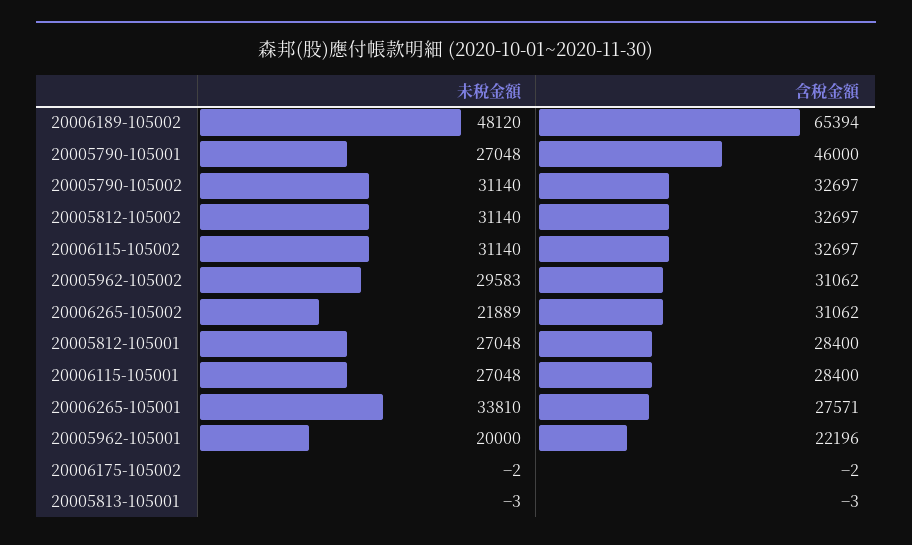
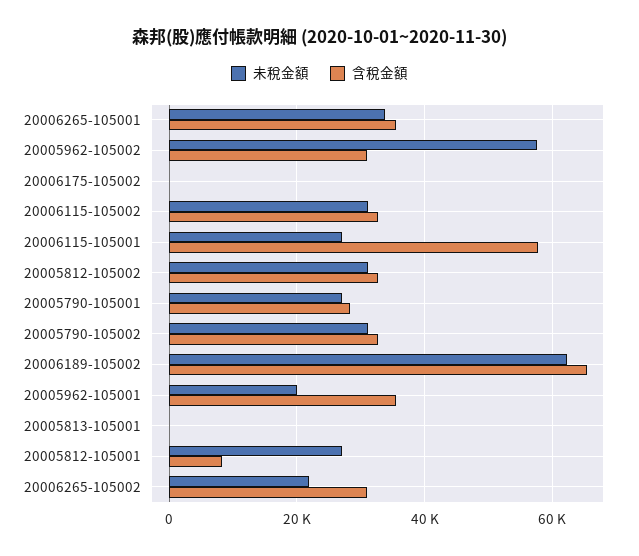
  {
    "未稅金額": {
-     "20006189-105002": 48120,
+     "20006189-105002": 62000,
      "20005790-105001": 27048,
      "20005790-105002": 31140,
      "20005812-105002": 31140,
      "20006115-105002": 31140,
-     "20005962-105002": 29583,
+     "20005962-105002": 58000,
      "20006265-105002": 21889,
      "20005812-105001": 27048,
      "20006115-105001": 27048,
      "20006265-105001": 33810,
      "20005962-105001": 20000,
      "20006175-105002": -2,
      "20005813-105001": -3
    },
    "含稅金額": {
      "20006189-105002": 65394,
-     "20005790-105001": 46000,
+     "20005790-105001": 28000,
      "20005790-105002": 32697,
      "20005812-105002": 32697,
      "20006115-105002": 32697,
      "20005962-105002": 31062,
      "20006265-105002": 31062,
-     "20005812-105001": 28400,
+     "20005812-105001": 8000,
-     "20006115-105001": 28400,
+     "20006115-105001": 58000,
-     "20006265-105001": 27571,
+     "20006265-105001": 36000,
-     "20005962-105001": 22196,
+     "20005962-105001": 36000,
      "20006175-105002": -2,
      "20005813-105001": -3
    }
  }

